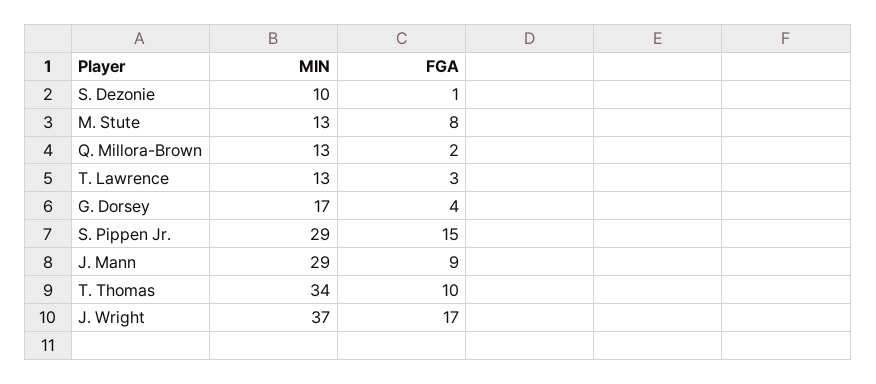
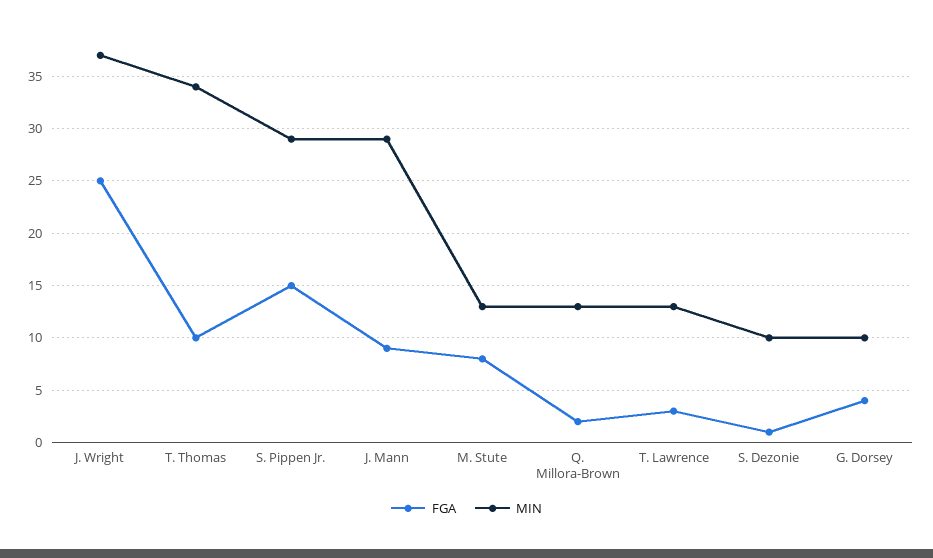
  {
    "MIN": {
      "S. Dezonie": 10,
      "M. Stute": 13,
      "Q. Millora-Brown": 13,
      "T. Lawrence": 13,
-     "G. Dorsey": 17,
+     "G. Dorsey": 10,
      "S. Pippen Jr.": 29,
      "J. Mann": 29,
      "T. Thomas": 34,
      "J. Wright": 37
    },
    "FGA": {
      "S. Dezonie": 1,
      "M. Stute": 8,
      "Q. Millora-Brown": 2,
      "T. Lawrence": 3,
      "G. Dorsey": 4,
      "S. Pippen Jr.": 15,
      "J. Mann": 9,
      "T. Thomas": 10,
-     "J. Wright": 17
+     "J. Wright": 25
    }
  }

